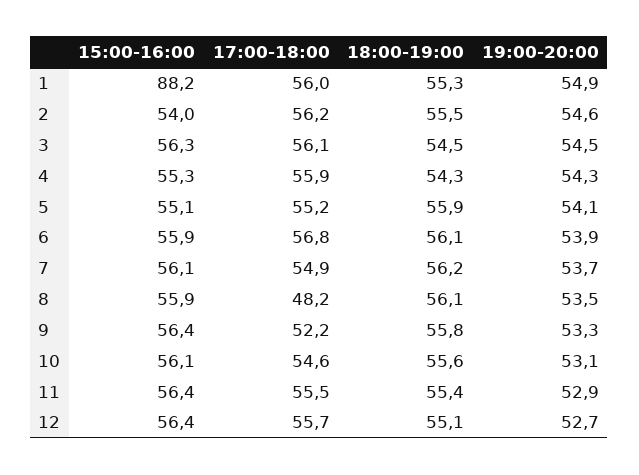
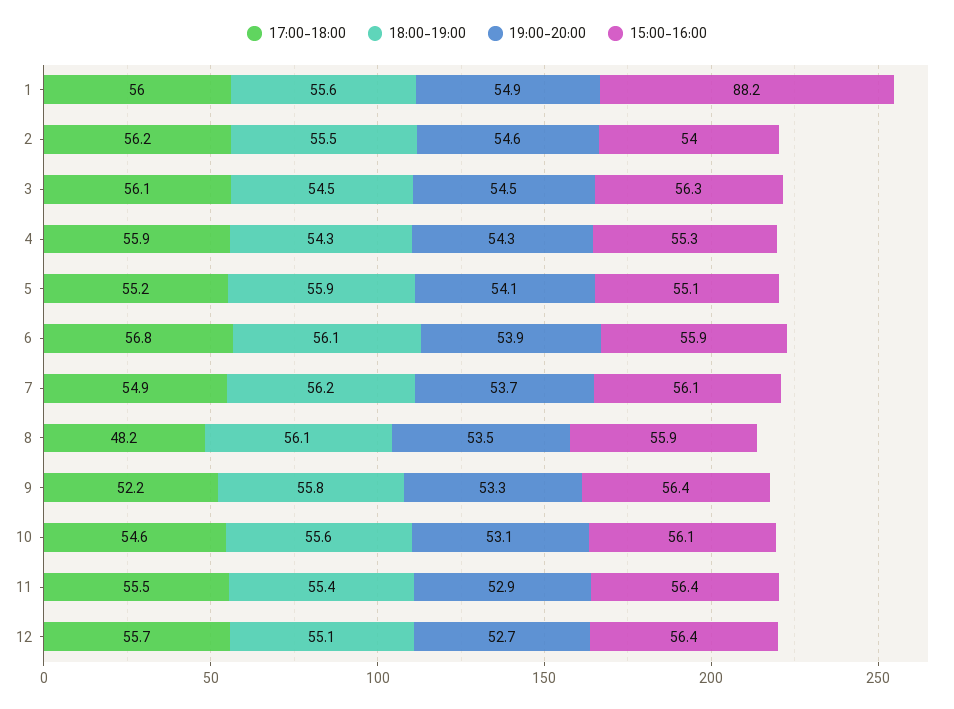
  {
    "15:00-16:00": {
      "1": 88.2,
      "2": 54,
      "3": 56.3,
      "4": 55.3,
      "5": 55.1,
      "6": 55.9,
      "7": 56.1,
      "8": 55.9,
      "9": 56.4,
      "10": 56.1,
      "11": 56.4,
      "12": 56.4
    },
    "17:00-18:00": {
      "1": 56,
      "2": 56.2,
      "3": 56.1,
      "4": 55.9,
      "5": 55.2,
      "6": 56.8,
      "7": 54.9,
      "8": 48.2,
      "9": 52.2,
      "10": 54.6,
      "11": 55.5,
      "12": 55.7
    },
    "18:00-19:00": {
-     "1": 55.3,
+     "1": 55.6,
      "2": 55.5,
      "3": 54.5,
      "4": 54.3,
      "5": 55.9,
      "6": 56.1,
      "7": 56.2,
      "8": 56.1,
      "9": 55.8,
      "10": 55.6,
      "11": 55.4,
      "12": 55.1
    },
    "19:00-20:00": {
      "1": 54.9,
      "2": 54.6,
      "3": 54.5,
      "4": 54.3,
      "5": 54.1,
      "6": 53.9,
      "7": 53.7,
      "8": 53.5,
      "9": 53.3,
      "10": 53.1,
      "11": 52.9,
      "12": 52.7
    }
  }

